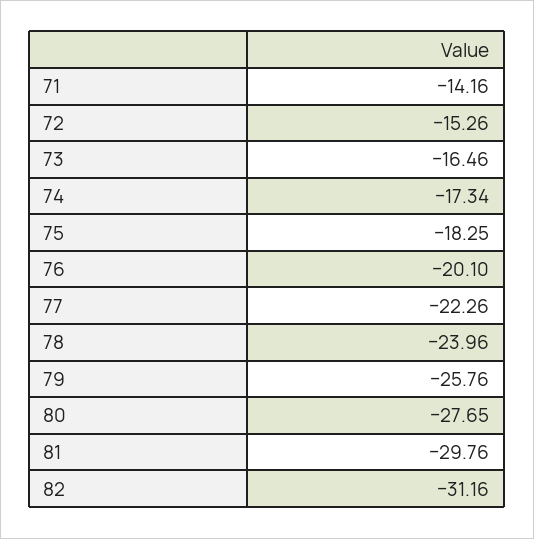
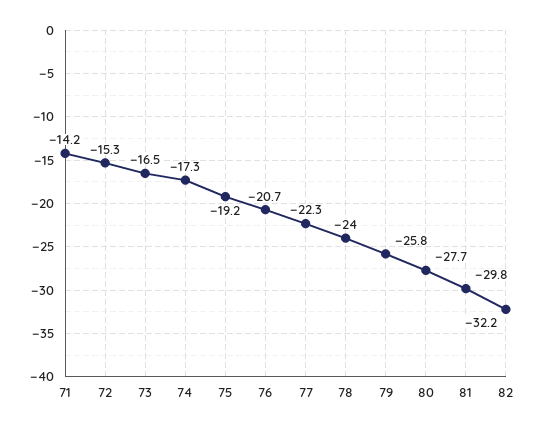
  {
    "71": -14.16,
    "72": -15.26,
    "73": -16.46,
    "74": -17.34,
-   "75": -18.25,
+   "75": -19.2,
-   "76": -20.1,
+   "76": -20.7,
    "77": -22.26,
    "78": -23.96,
    "79": -25.76,
    "80": -27.65,
    "81": -29.76,
-   "82": -31.16
+   "82": -32.2
  }

